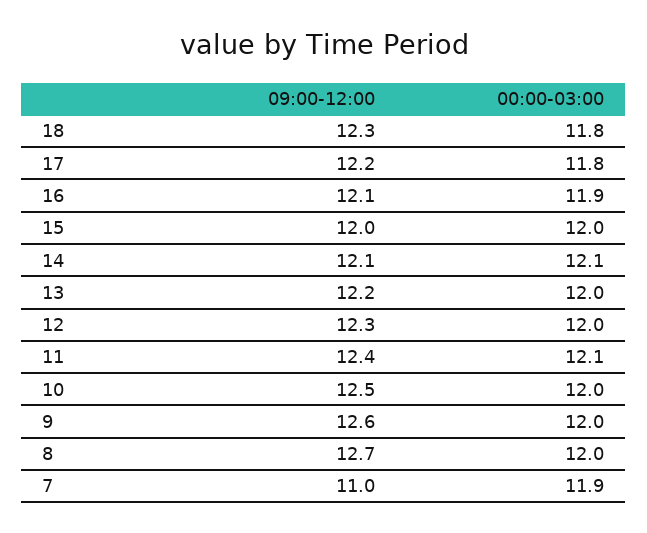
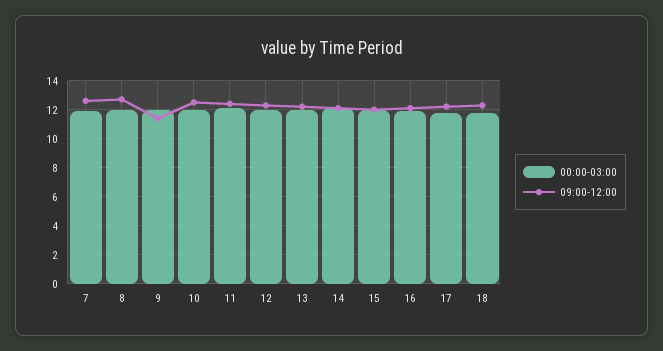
  {
    "09:00-12:00": {
      "18": 12.3,
      "17": 12.2,
      "16": 12.1,
      "15": 12,
      "14": 12.1,
      "13": 12.2,
      "12": 12.3,
      "11": 12.4,
      "10": 12.5,
-     "9": 12.6,
+     "9": 11.5,
      "8": 12.7,
-     "7": 11
+     "7": 12.5
    },
    "00:00-03:00": {
      "18": 11.8,
      "17": 11.8,
      "16": 11.9,
      "15": 12,
      "14": 12.1,
      "13": 12,
      "12": 12,
      "11": 12.1,
      "10": 12,
      "9": 12,
      "8": 12,
      "7": 11.9
    }
  }

